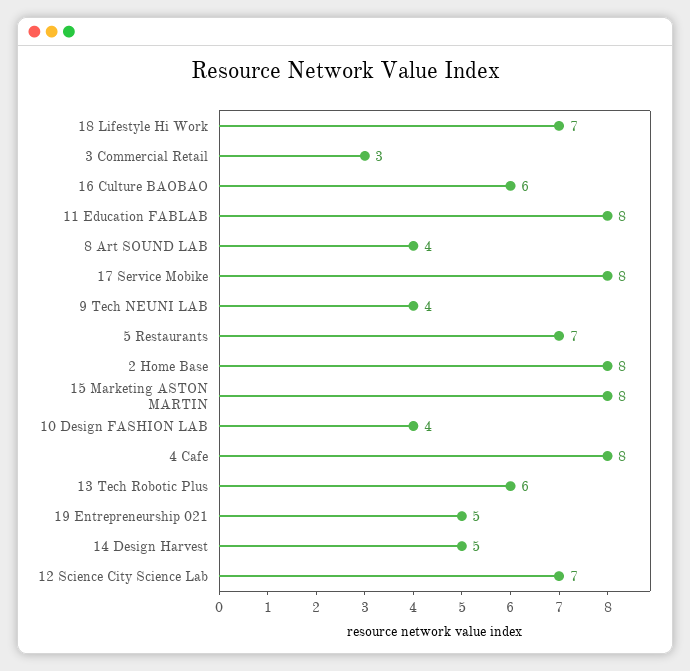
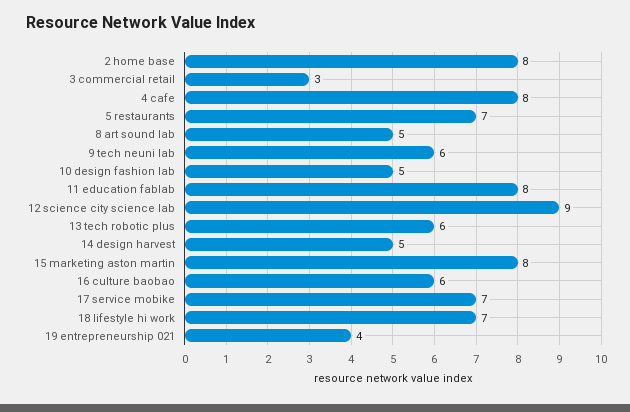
  {
    "18 Lifestyle Hi Work": 7,
    "3 Commercial Retail": 3,
    "16 Culture BAOBAO": 6,
    "11 Education FABLAB": 8,
-   "8 Art SOUND LAB": 4,
+   "8 Art SOUND LAB": 5,
-   "17 Service Mobike": 8,
+   "17 Service Mobike": 7,
-   "9 Tech NEUNI LAB": 4,
+   "9 Tech NEUNI LAB": 6,
    "5 Restaurants": 7,
    "2 Home Base": 8,
    "15 Marketing ASTON MARTIN": 8,
-   "10 Design FASHION LAB": 4,
+   "10 Design FASHION LAB": 5,
    "4 Cafe": 8,
    "13 Tech Robotic Plus": 6,
-   "19 Entrepreneurship 021": 5,
+   "19 Entrepreneurship 021": 4,
    "14 Design Harvest": 5,
-   "12 Science City Science Lab": 7
+   "12 Science City Science Lab": 9
  }

